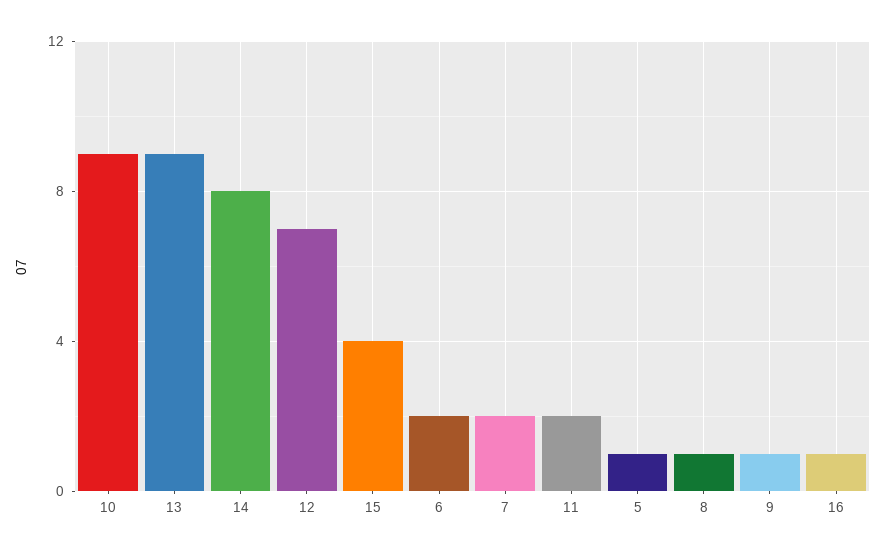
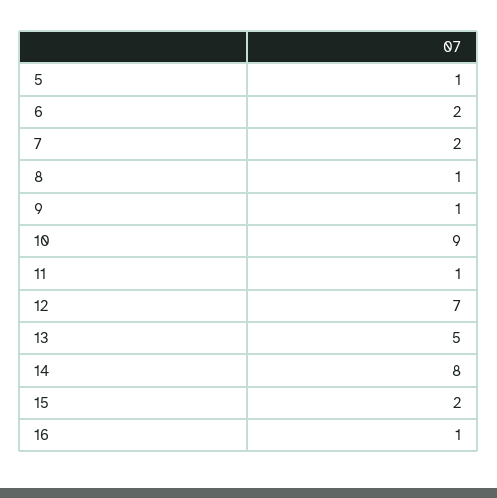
  {
    "10": 9,
-   "13": 9,
+   "13": 5,
    "14": 8,
    "12": 7,
-   "15": 4,
+   "15": 2,
    "6": 2,
    "7": 2,
-   "11": 2,
+   "11": 1,
    "5": 1,
    "8": 1,
    "9": 1,
    "16": 1
  }

